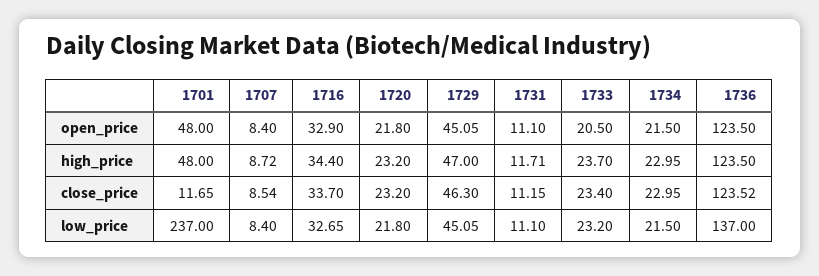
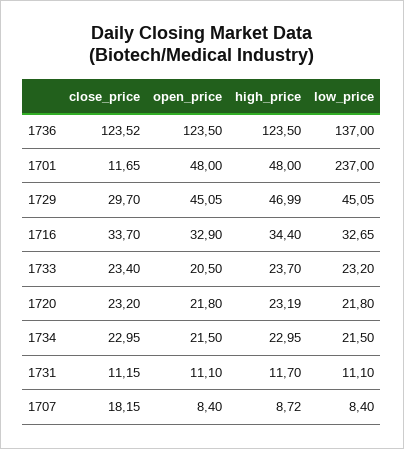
  {
    "1701": {
      "open_price": 48,
      "high_price": 48,
      "close_price": 11.65,
      "low_price": 237
    },
    "1707": {
      "open_price": 8.4,
      "high_price": 8.72,
-     "close_price": 8.54,
+     "close_price": 18.15,
      "low_price": 8.4
    },
    "1716": {
      "open_price": 32.9,
      "high_price": 34.4,
      "close_price": 33.7,
      "low_price": 32.65
    },
    "1720": {
      "open_price": 21.8,
-     "high_price": 23.2,
+     "high_price": 23.19,
      "close_price": 23.2,
      "low_price": 21.8
    },
    "1729": {
      "open_price": 45.05,
-     "high_price": 47,
+     "high_price": 46.99,
-     "close_price": 46.3,
+     "close_price": 29.7,
      "low_price": 45.05
    },
    "1731": {
      "open_price": 11.1,
-     "high_price": 11.71,
+     "high_price": 11.7,
      "close_price": 11.15,
      "low_price": 11.1
    },
    "1733": {
      "open_price": 20.5,
      "high_price": 23.7,
      "close_price": 23.4,
      "low_price": 23.2
    },
    "1734": {
      "open_price": 21.5,
      "high_price": 22.95,
      "close_price": 22.95,
      "low_price": 21.5
    },
    "1736": {
      "open_price": 123.5,
      "high_price": 123.5,
      "close_price": 123.52,
      "low_price": 137
    }
  }

